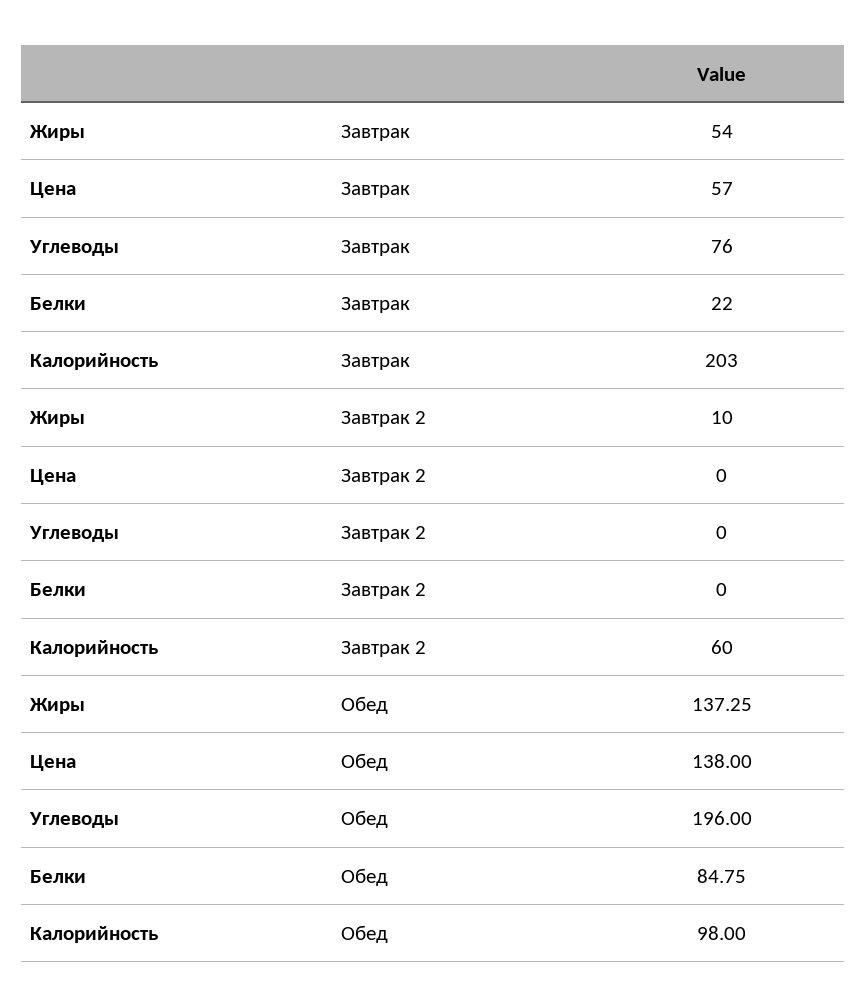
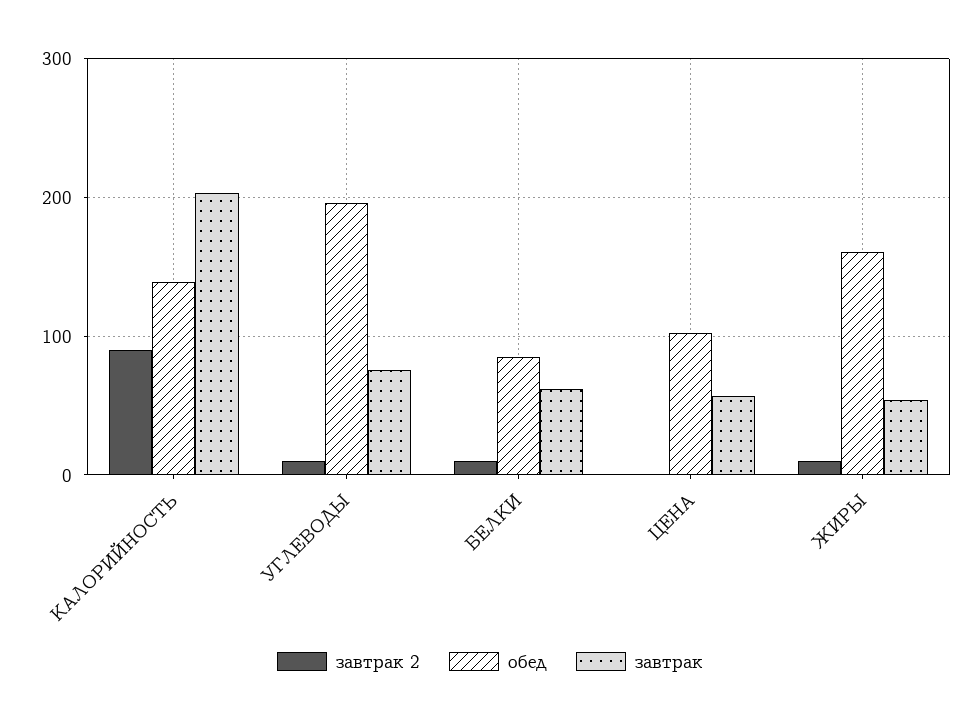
  {
    "Завтрак": {
      "Жиры": 54,
      "Цена": 57,
      "Углеводы": 76,
-     "Белки": 22,
+     "Белки": 60,
      "Калорийность": 203
    },
    "Завтрак 2": {
      "Жиры": 10,
      "Цена": 0,
-     "Углеводы": 0,
+     "Углеводы": 10,
-     "Белки": 0,
+     "Белки": 10,
-     "Калорийность": 60
+     "Калорийность": 90
    },
    "Обед": {
-     "Жиры": 137.25,
+     "Жиры": 160,
-     "Цена": 138,
+     "Цена": 100,
      "Углеводы": 196,
      "Белки": 84.75,
-     "Калорийность": 98
+     "Калорийность": 140
    }
  }

